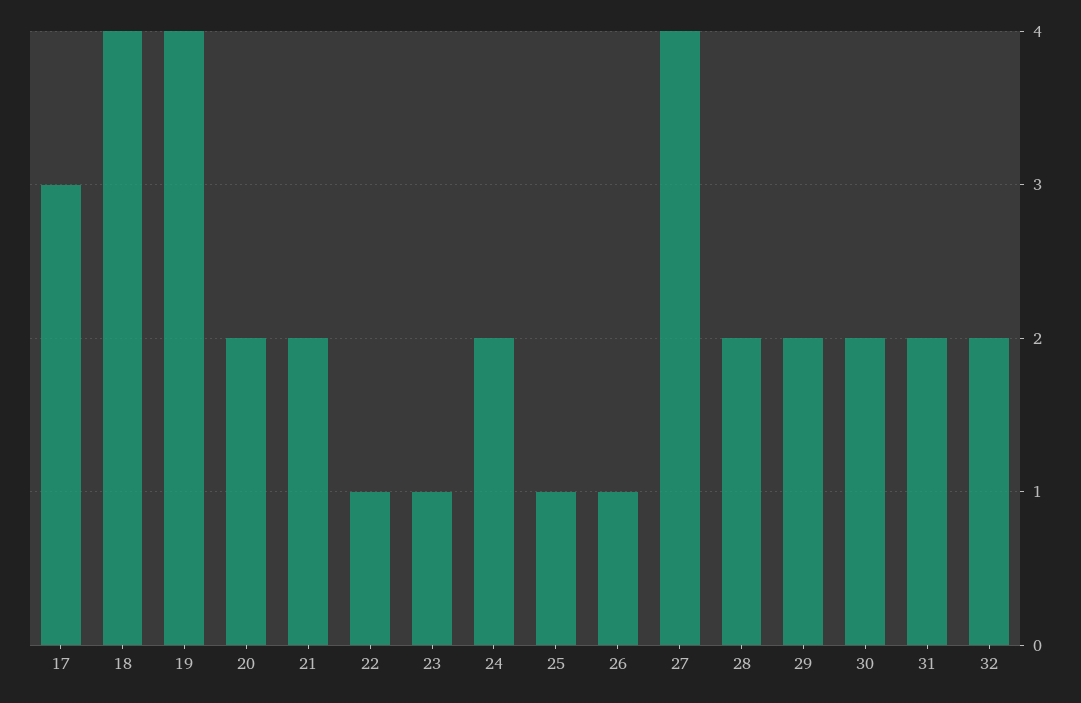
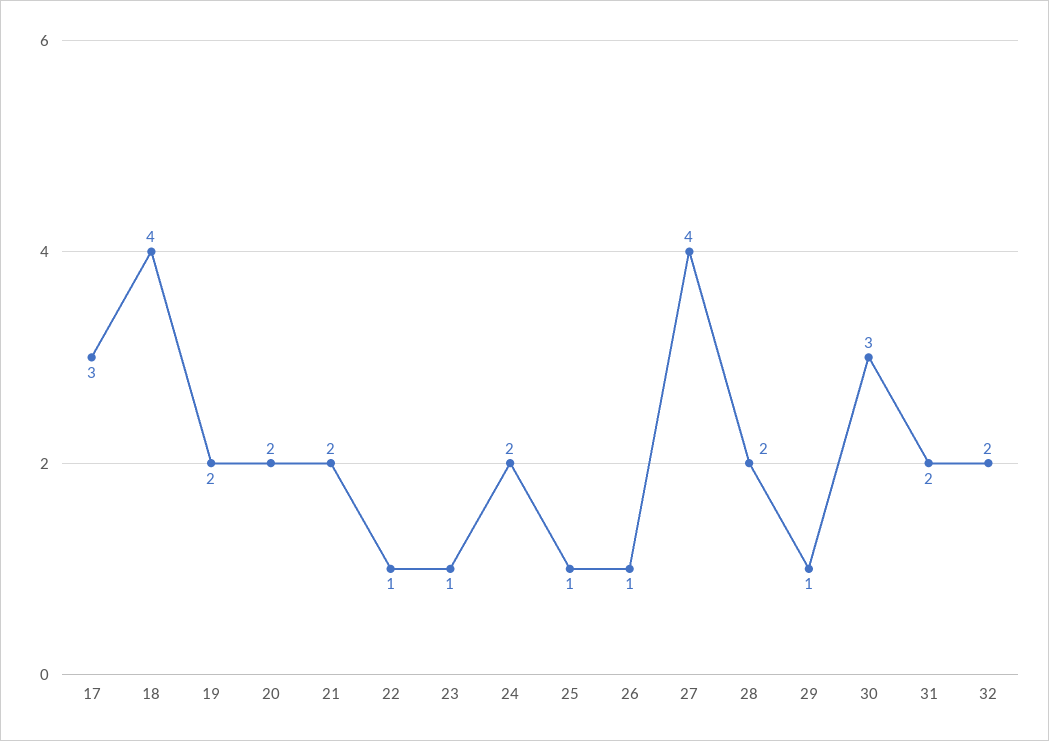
  {
    "17": 3,
    "18": 4,
-   "19": 4,
+   "19": 2,
    "20": 2,
    "21": 2,
    "22": 1,
    "23": 1,
    "24": 2,
    "25": 1,
    "26": 1,
    "27": 4,
    "28": 2,
-   "29": 2,
+   "29": 1,
-   "30": 2,
+   "30": 3,
    "31": 2,
    "32": 2
  }

